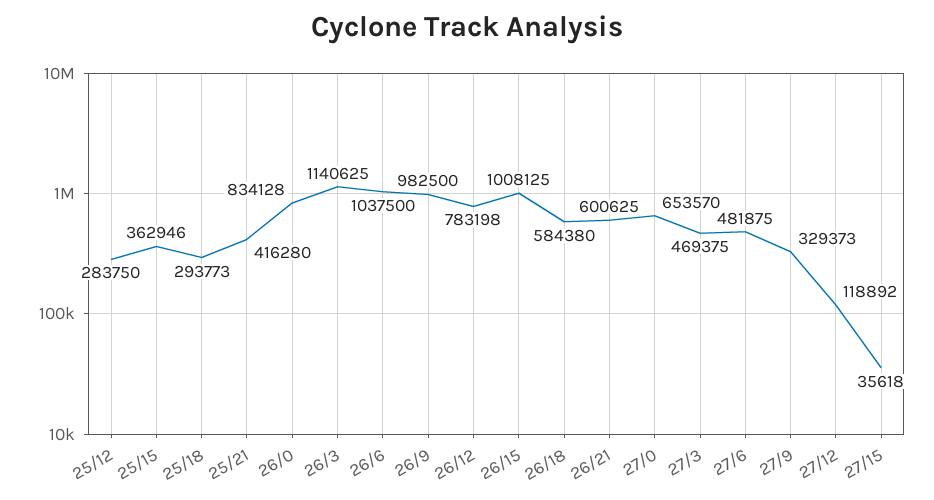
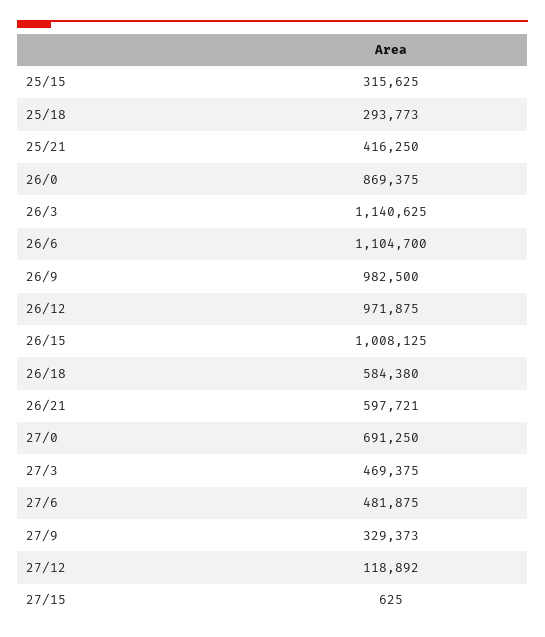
  {
-   "25/12": 283750,
-   "25/15": 362946,
+   "25/15": 315625,
    "25/18": 293773,
-   "25/21": 416280,
+   "25/21": 416250,
-   "26/0": 834128,
+   "26/0": 869375,
    "26/3": 1140625,
-   "26/6": 1037500,
+   "26/6": 1104700,
    "26/9": 982500,
-   "26/12": 783198,
+   "26/12": 971875,
    "26/15": 1008125,
    "26/18": 584380,
-   "26/21": 600625,
+   "26/21": 597721,
-   "27/0": 653570,
+   "27/0": 691250,
    "27/3": 469375,
    "27/6": 481875,
    "27/9": 329373,
    "27/12": 118892,
-   "27/15": 35618
+   "27/15": 625
  }

